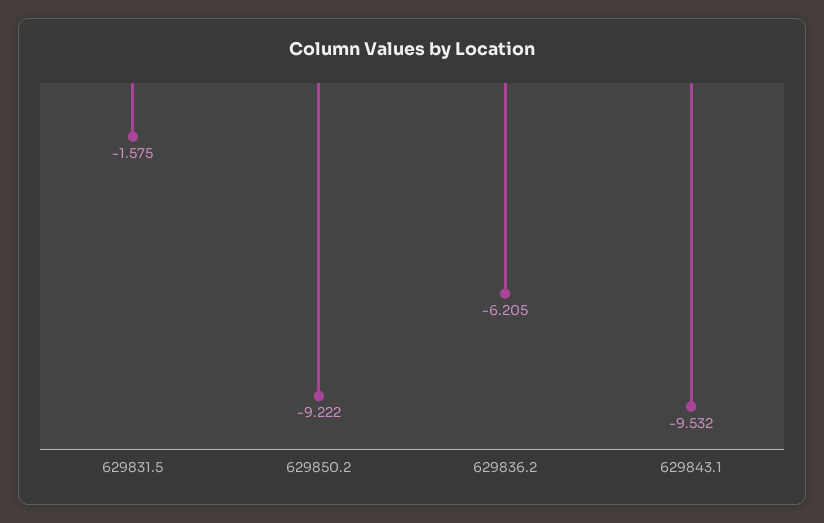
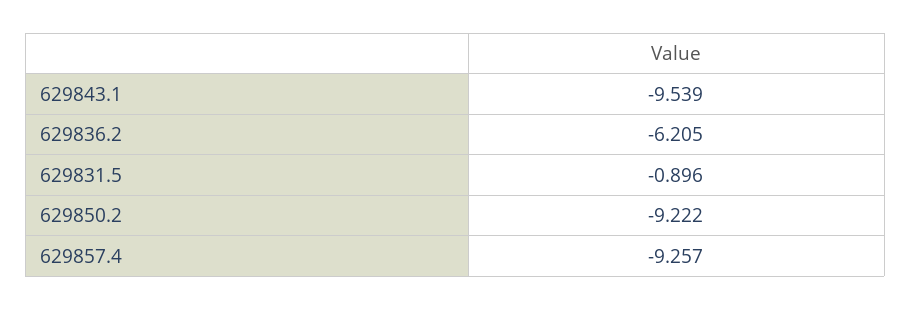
  {
-   "629831.5": -1.575,
+   "629831.5": -0.896,
    "629850.2": -9.222,
    "629836.2": -6.205,
-   "629843.1": -9.532
+   "629843.1": -9.539,
+   "629857.4": -9.257
  }

